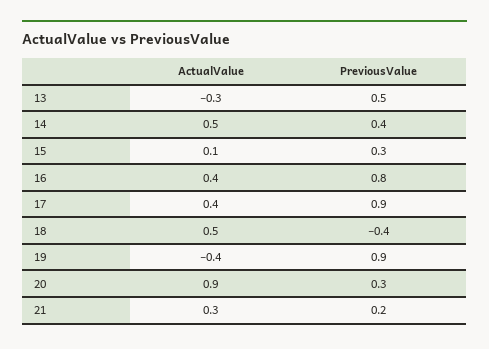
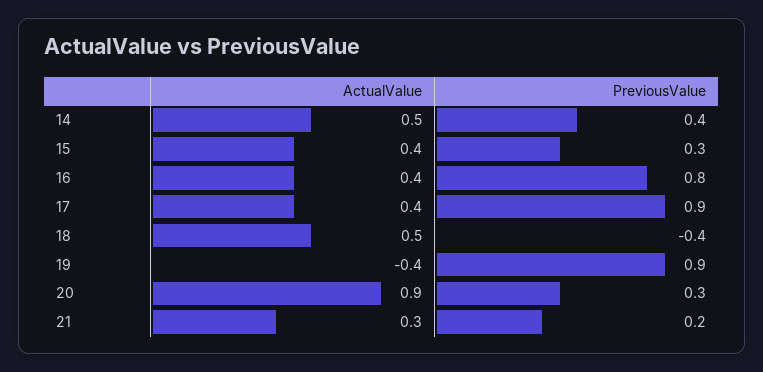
  {
    "ActualValue": {
-     "13": -0.3,
      "14": 0.5,
-     "15": 0.1,
+     "15": 0.4,
      "16": 0.4,
      "17": 0.4,
      "18": 0.5,
      "19": -0.4,
      "20": 0.9,
      "21": 0.3
    },
    "PreviousValue": {
-     "13": 0.5,
      "14": 0.4,
      "15": 0.3,
      "16": 0.8,
      "17": 0.9,
      "18": -0.4,
      "19": 0.9,
      "20": 0.3,
      "21": 0.2
    }
  }

